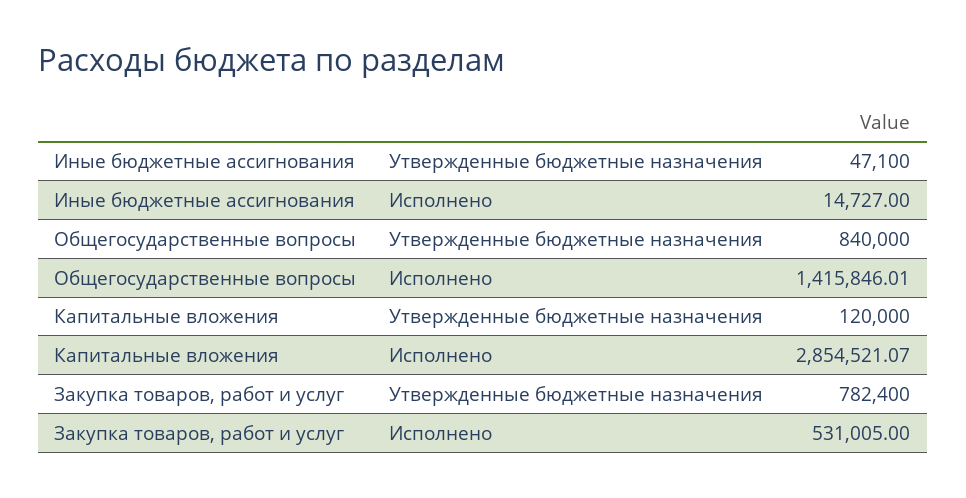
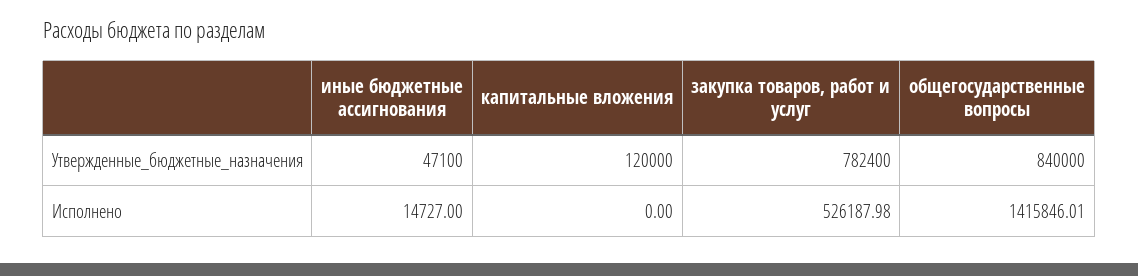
  {
    "Иные бюджетные ассигнования": {
      "Утвержденные бюджетные назначения": 47100,
      "Исполнено": 14727
    },
    "Общегосударственные вопросы": {
      "Утвержденные бюджетные назначения": 840000,
      "Исполнено": 1415846.01
    },
    "Капитальные вложения": {
      "Утвержденные бюджетные назначения": 120000,
-     "Исполнено": 2854521.07
+     "Исполнено": 0
    },
    "Закупка товаров, работ и услуг": {
      "Утвержденные бюджетные назначения": 782400,
-     "Исполнено": 531005
+     "Исполнено": 526187.98
    }
  }

